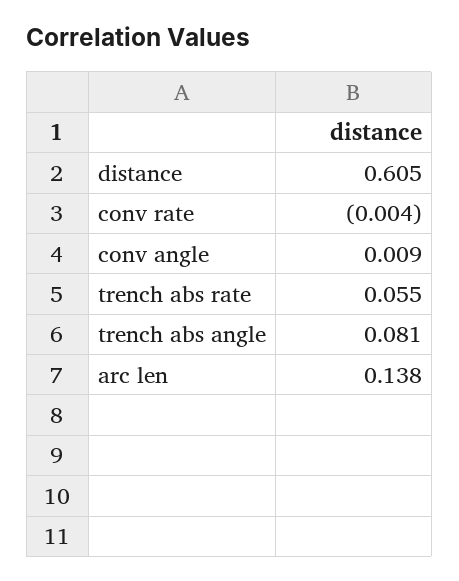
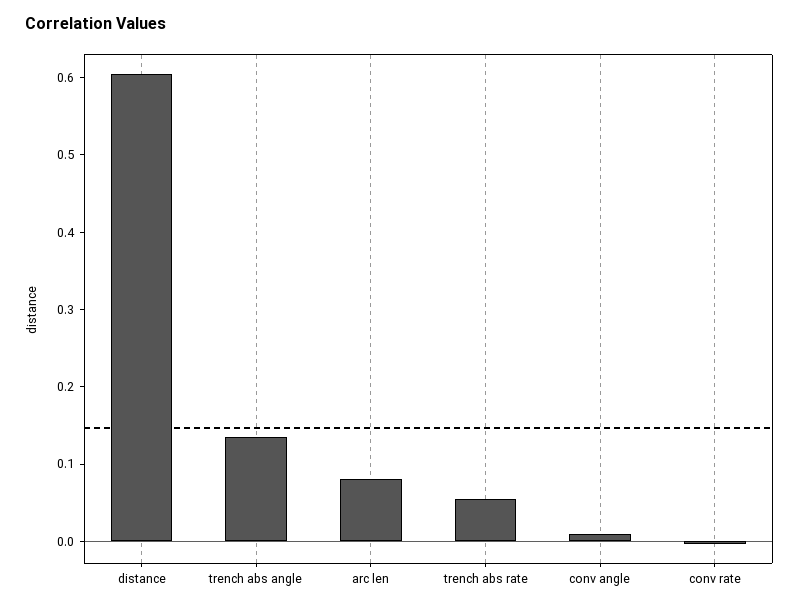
  {
    "distance": 0.605,
    "conv rate": -0.004,
    "conv angle": 0.009,
    "trench abs rate": 0.055,
-   "trench abs angle": 0.081,
+   "trench abs angle": 0.14,
-   "arc len": 0.138
+   "arc len": 0.08
  }

